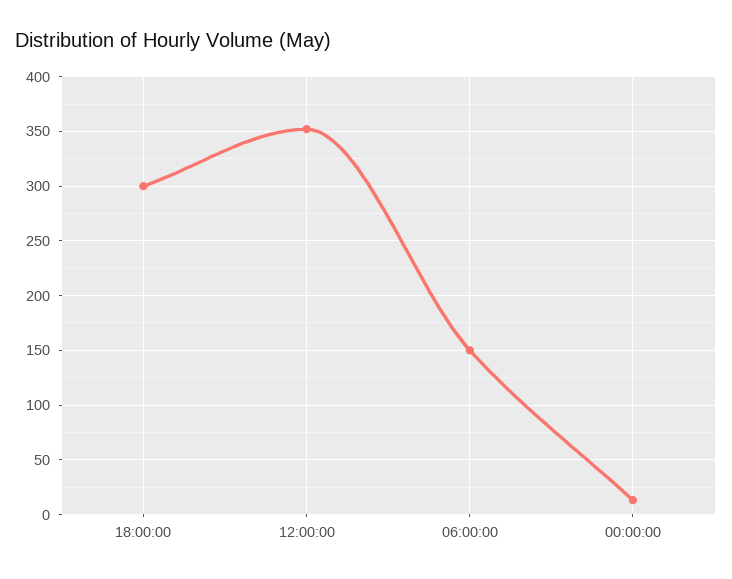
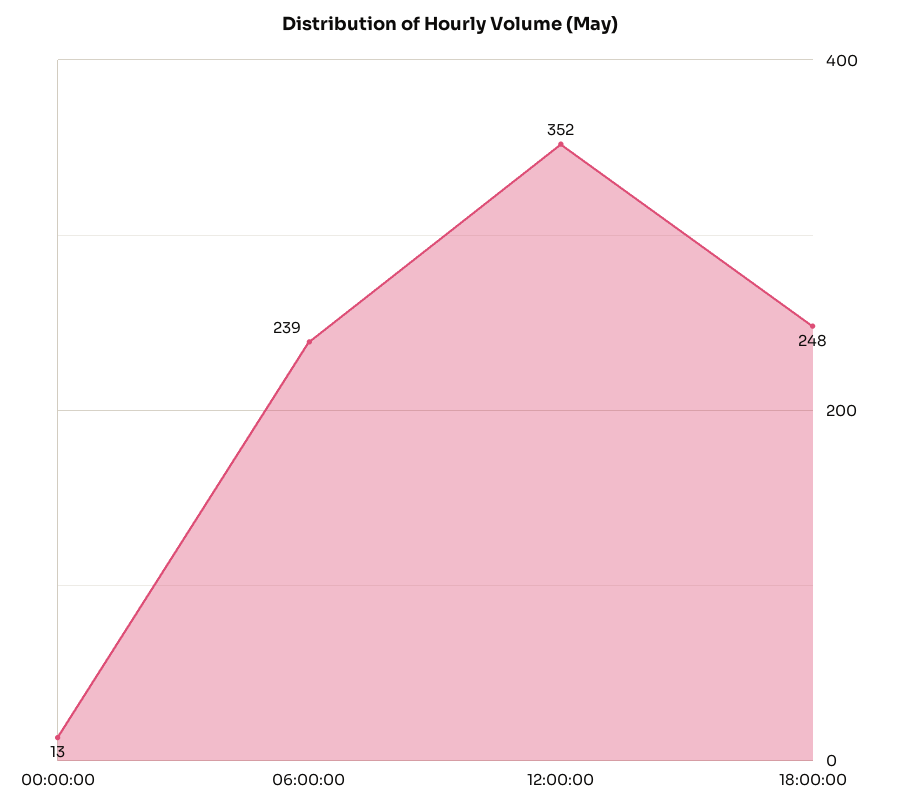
  {
-   "18:00:00": 300,
+   "18:00:00": 248,
    "12:00:00": 352,
-   "06:00:00": 150,
+   "06:00:00": 239,
    "00:00:00": 13
  }

